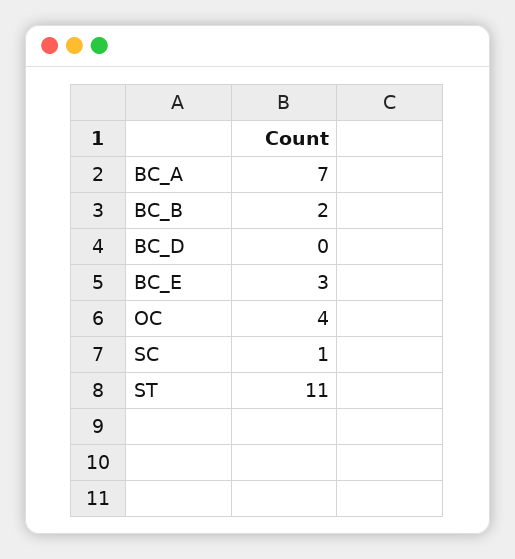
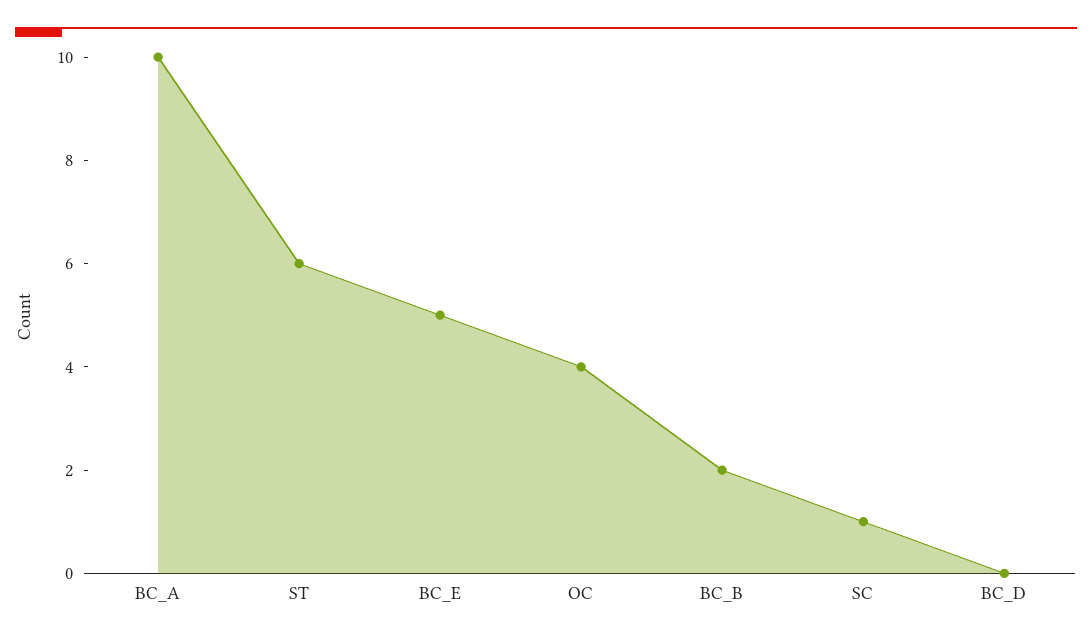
  {
-   "BC_A": 7,
+   "BC_A": 10,
    "BC_B": 2,
    "BC_D": 0,
-   "BC_E": 3,
+   "BC_E": 5,
    "OC": 4,
    "SC": 1,
-   "ST": 11
+   "ST": 6
  }

